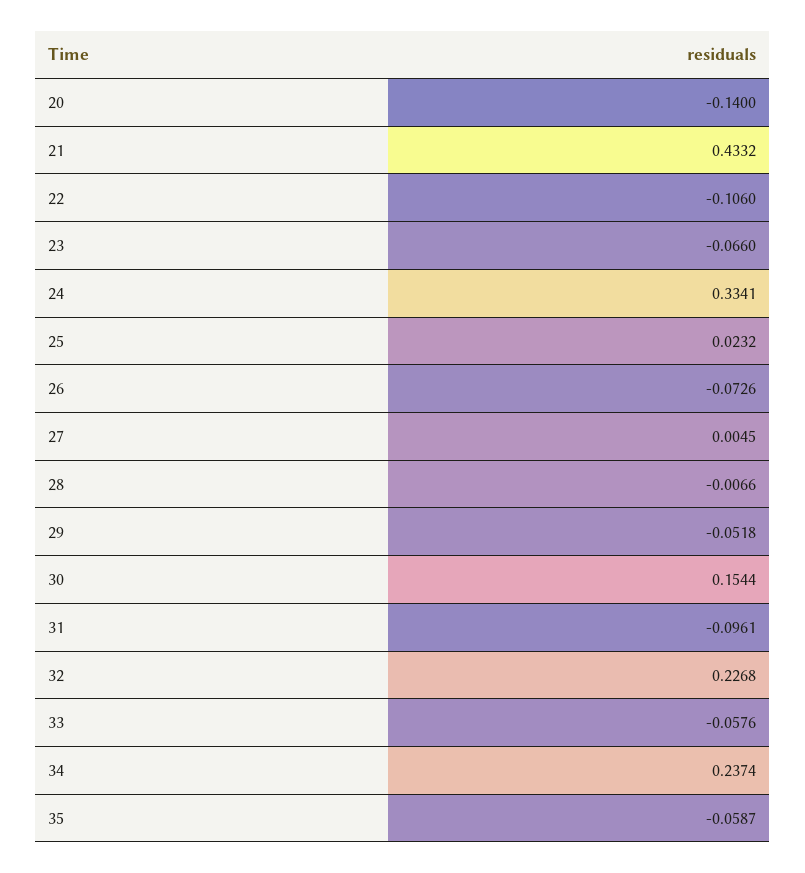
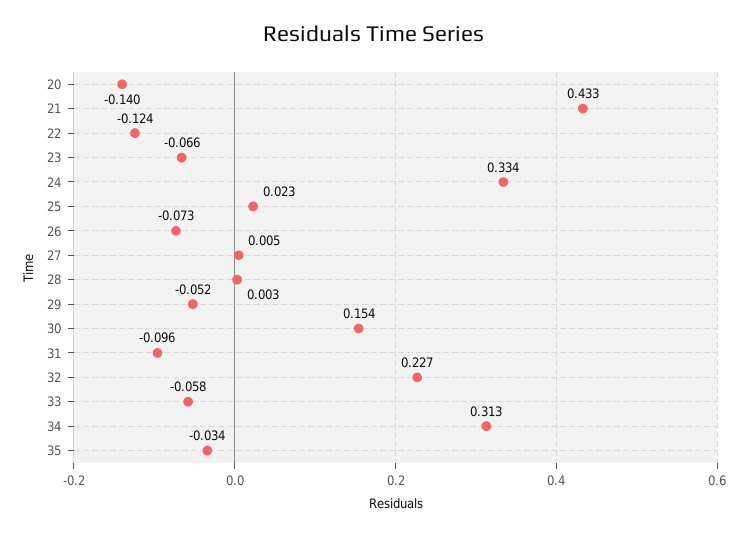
  {
    "20": -0.14,
    "21": 0.4332,
-   "22": -0.106,
+   "22": -0.124,
    "23": -0.066,
    "24": 0.3341,
    "25": 0.0232,
    "26": -0.0726,
    "27": 0.0045,
-   "28": -0.0066,
+   "28": 0.003,
    "29": -0.0518,
    "30": 0.1544,
    "31": -0.0961,
    "32": 0.2268,
    "33": -0.0576,
-   "34": 0.2374,
+   "34": 0.313,
-   "35": -0.0587
+   "35": -0.034
  }

